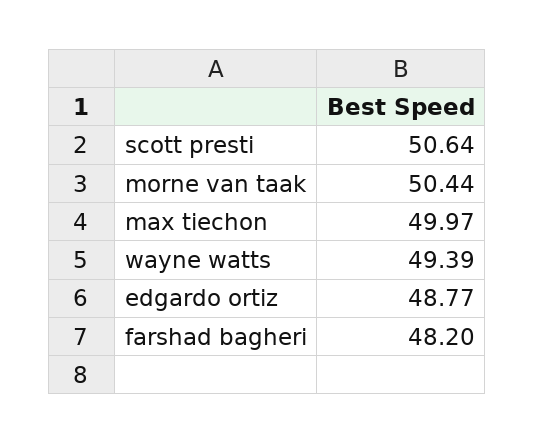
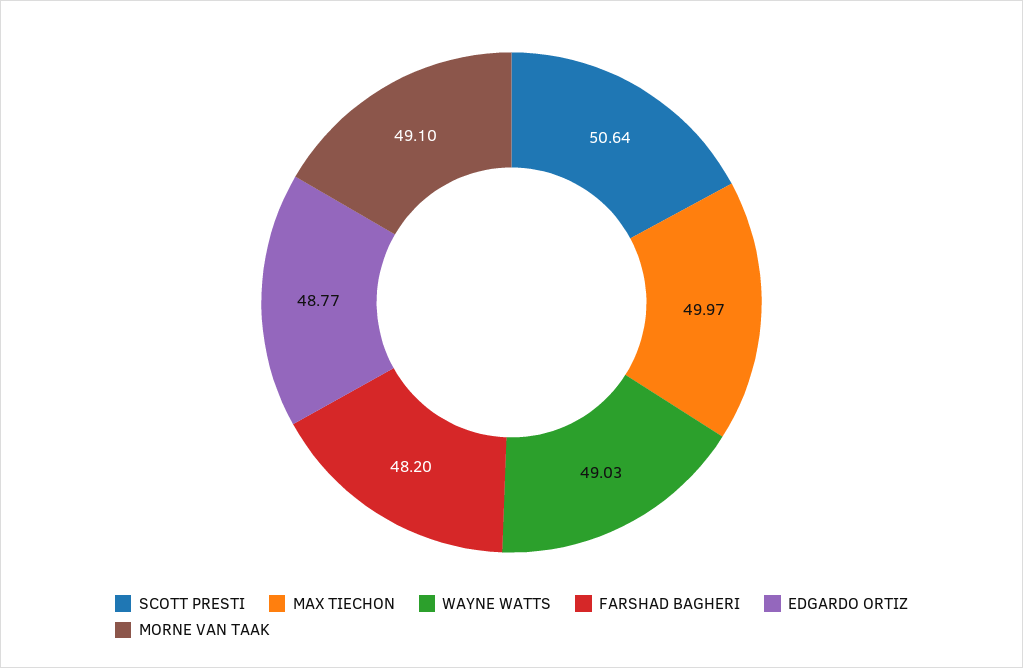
  {
    "scott presti": 50.64,
-   "morne van taak": 50.44,
+   "morne van taak": 49.1,
    "max tiechon": 49.97,
-   "wayne watts": 49.39,
+   "wayne watts": 49.03,
    "edgardo ortiz": 48.77,
    "farshad bagheri": 48.2
  }

